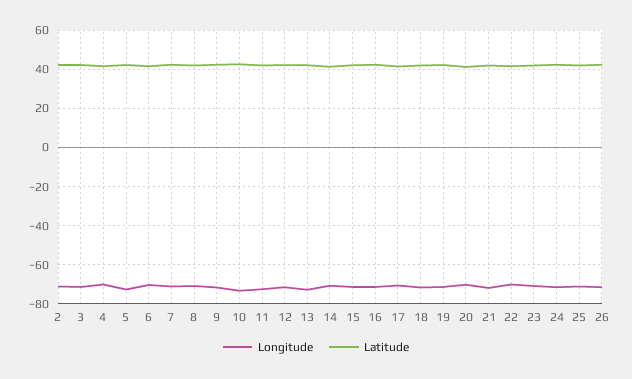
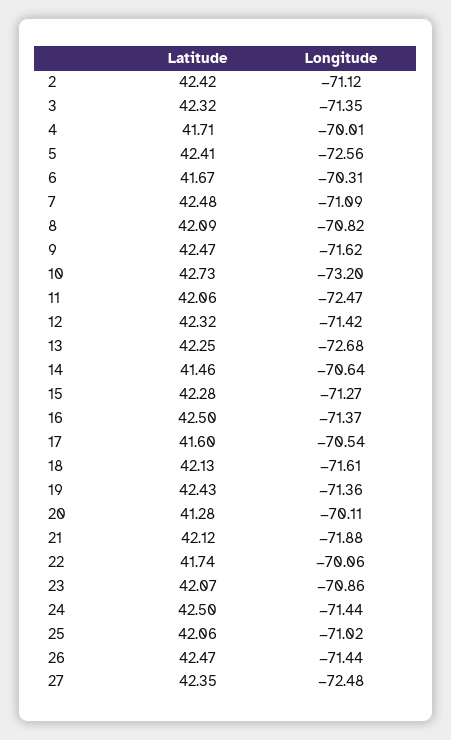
  {
    "Longitude": {
      "2": -71.12,
      "3": -71.35,
      "4": -70.01,
      "5": -72.56,
      "6": -70.31,
      "7": -71.09,
      "8": -70.82,
      "9": -71.62,
      "10": -73.2,
      "11": -72.47,
      "12": -71.42,
      "13": -72.68,
      "14": -70.64,
      "15": -71.27,
      "16": -71.37,
      "17": -70.54,
      "18": -71.61,
      "19": -71.36,
      "20": -70.11,
      "21": -71.88,
      "22": -70.06,
      "23": -70.86,
      "24": -71.44,
      "25": -71.02,
-     "26": -71.44
+     "26": -71.44,
+     "27": -72.48
    },
    "Latitude": {
      "2": 42.42,
      "3": 42.32,
      "4": 41.71,
      "5": 42.41,
      "6": 41.67,
      "7": 42.48,
      "8": 42.09,
      "9": 42.47,
      "10": 42.73,
      "11": 42.06,
      "12": 42.32,
      "13": 42.25,
      "14": 41.46,
      "15": 42.28,
      "16": 42.5,
      "17": 41.6,
      "18": 42.13,
      "19": 42.43,
      "20": 41.28,
      "21": 42.12,
      "22": 41.74,
      "23": 42.07,
      "24": 42.5,
      "25": 42.06,
-     "26": 42.47
+     "26": 42.47,
+     "27": 42.35
    }
  }

